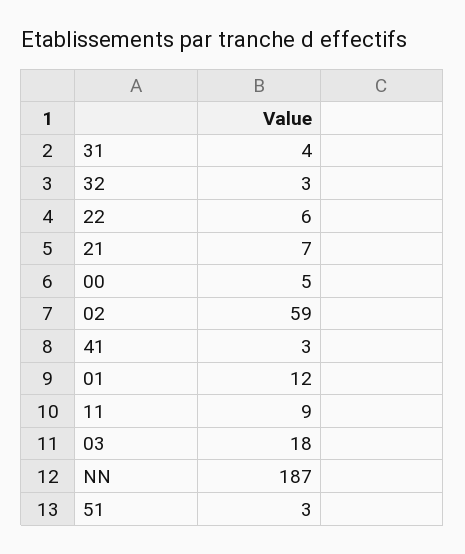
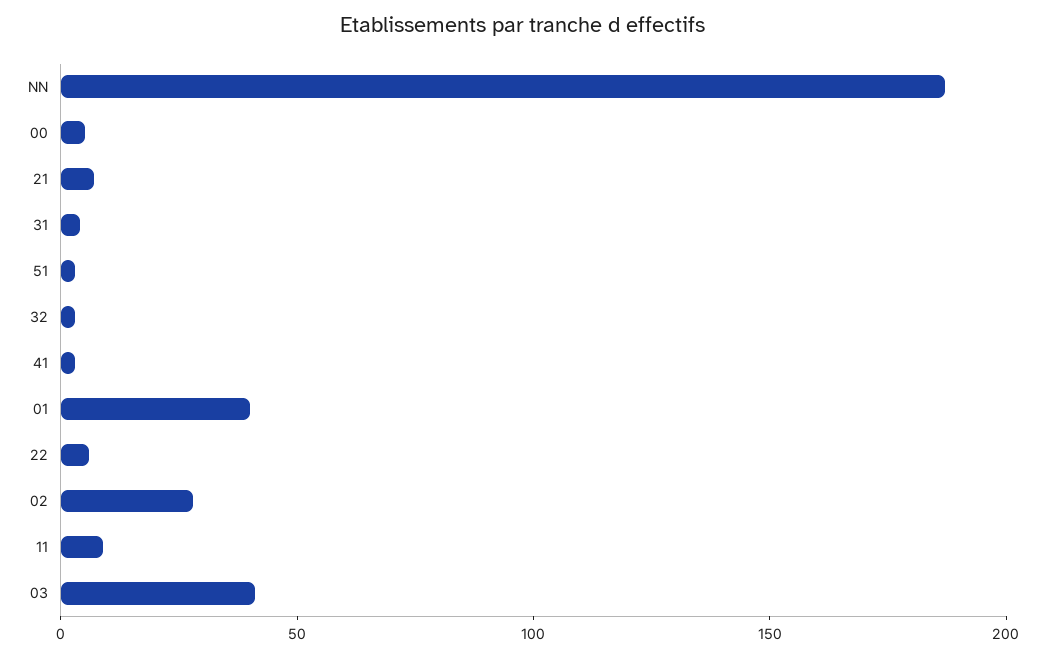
  {
    "31": 4,
    "32": 3,
    "22": 6,
    "21": 7,
    "00": 5,
-   "02": 59,
+   "02": 30,
    "41": 3,
-   "01": 12,
+   "01": 40,
    "11": 9,
-   "03": 18,
+   "03": 40,
    "NN": 187,
    "51": 3
  }

